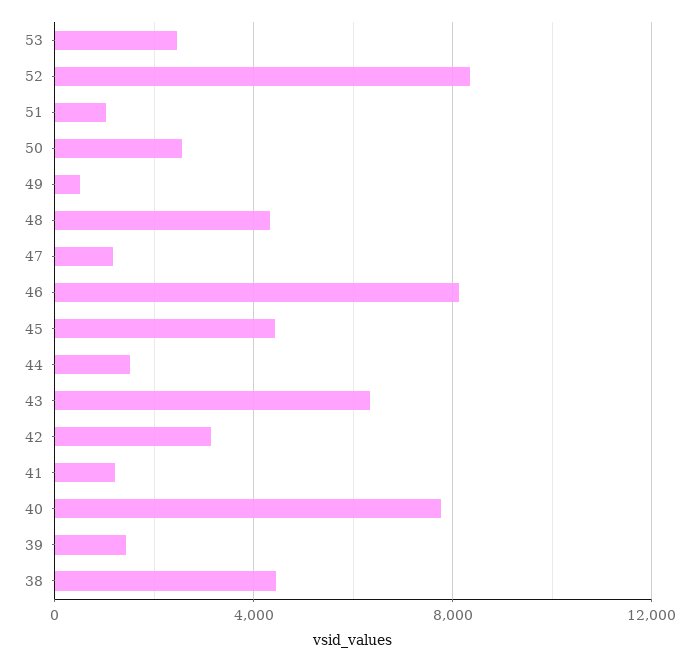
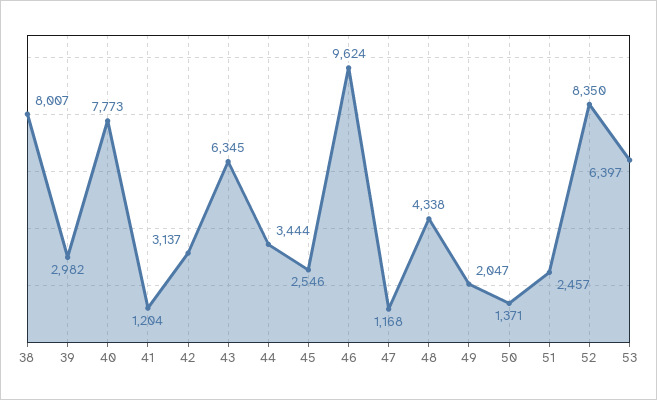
  {
-   "53": 2500,
+   "53": 6397,
    "52": 8350,
-   "51": 1000,
+   "51": 2457,
-   "50": 2500,
+   "50": 1371,
-   "49": 500,
+   "49": 2047,
    "48": 4338,
    "47": 1168,
-   "46": 8000,
+   "46": 9624,
-   "45": 4500,
+   "45": 2546,
-   "44": 1500,
+   "44": 3444,
    "43": 6345,
    "42": 3137,
    "41": 1204,
    "40": 7773,
-   "39": 1500,
+   "39": 2982,
-   "38": 4500
+   "38": 8007
  }

